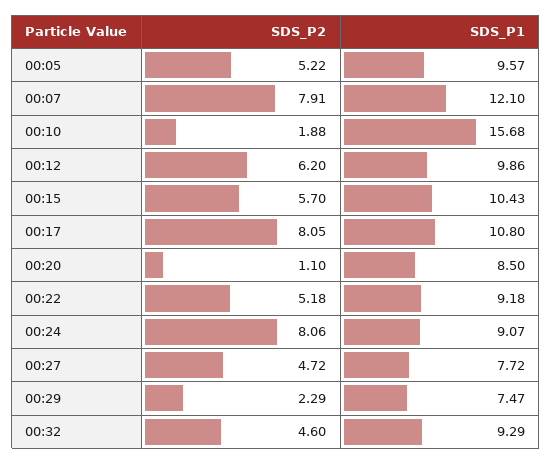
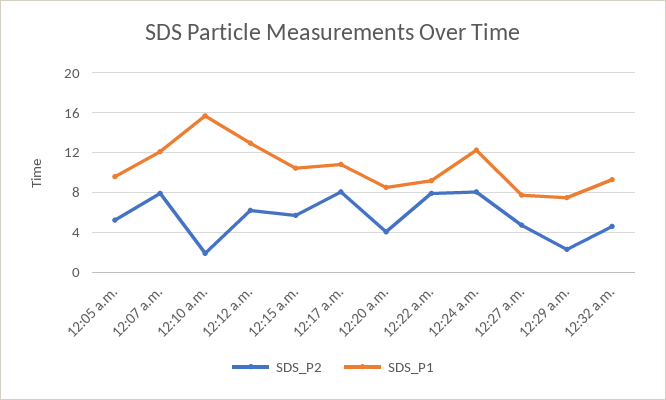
  {
    "SDS_P2": {
      "00:05": 5.22,
      "00:07": 7.91,
      "00:10": 1.88,
      "00:12": 6.2,
      "00:15": 5.7,
      "00:17": 8.05,
-     "00:20": 1.1,
+     "00:20": 4,
-     "00:22": 5.18,
+     "00:22": 8,
      "00:24": 8.06,
      "00:27": 4.72,
      "00:29": 2.29,
      "00:32": 4.6
    },
    "SDS_P1": {
      "00:05": 9.57,
      "00:07": 12.1,
      "00:10": 15.68,
-     "00:12": 9.86,
+     "00:12": 13,
      "00:15": 10.43,
      "00:17": 10.8,
      "00:20": 8.5,
      "00:22": 9.18,
-     "00:24": 9.07,
+     "00:24": 12,
      "00:27": 7.72,
      "00:29": 7.47,
      "00:32": 9.29
    }
  }

